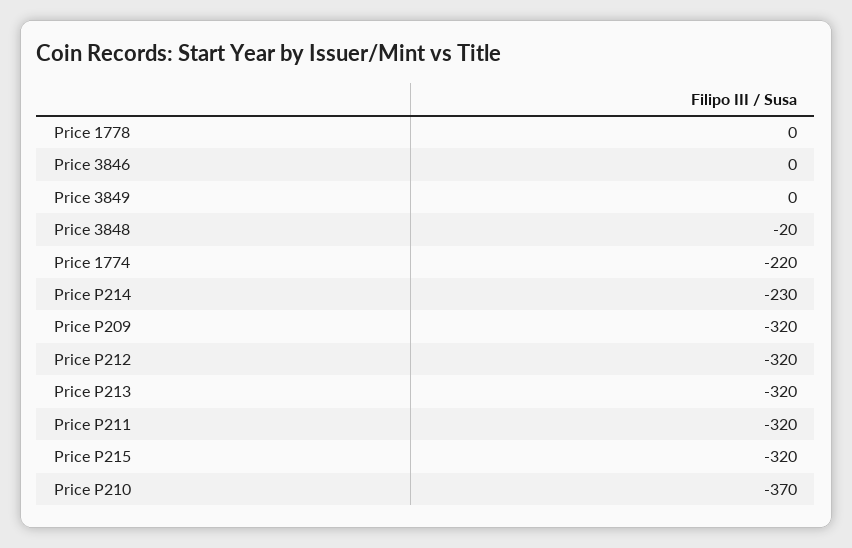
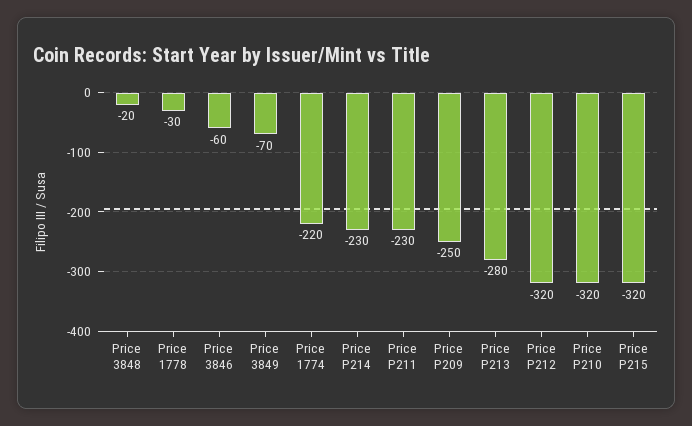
  {
-   "Price 1778": 0,
+   "Price 1778": -30,
-   "Price 3846": 0,
+   "Price 3846": -60,
-   "Price 3849": 0,
+   "Price 3849": -70,
    "Price 3848": -20,
    "Price 1774": -220,
    "Price P214": -230,
-   "Price P209": -320,
+   "Price P209": -250,
    "Price P212": -320,
-   "Price P213": -320,
+   "Price P213": -280,
-   "Price P211": -320,
+   "Price P211": -230,
    "Price P215": -320,
-   "Price P210": -370
+   "Price P210": -320
  }

